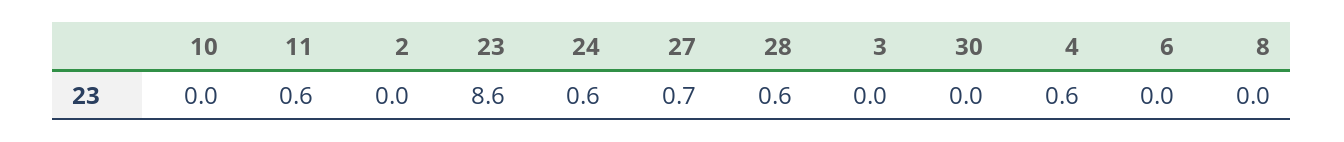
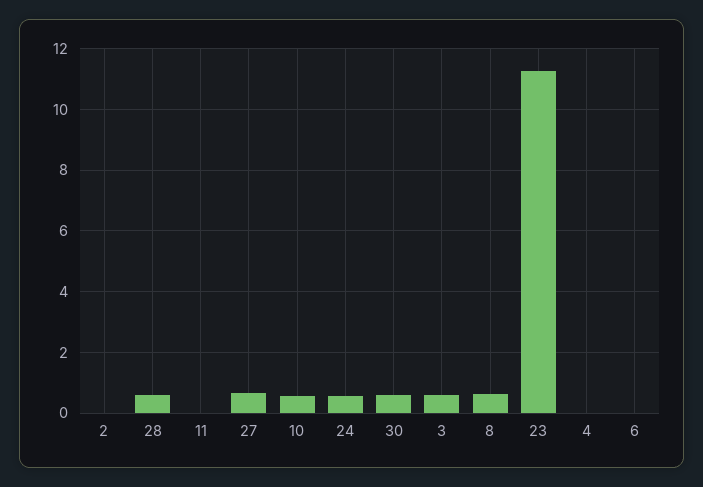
  {
-   "10": 0,
+   "10": 0.6,
-   "11": 0.6,
+   "11": 0,
    "2": 0,
-   "23": 8.6,
+   "23": 11.2,
    "24": 0.6,
    "27": 0.7,
    "28": 0.6,
-   "3": 0,
+   "3": 0.6,
-   "30": 0,
+   "30": 0.6,
-   "4": 0.6,
+   "4": 0,
    "6": 0,
-   "8": 0
+   "8": 0.6
  }

